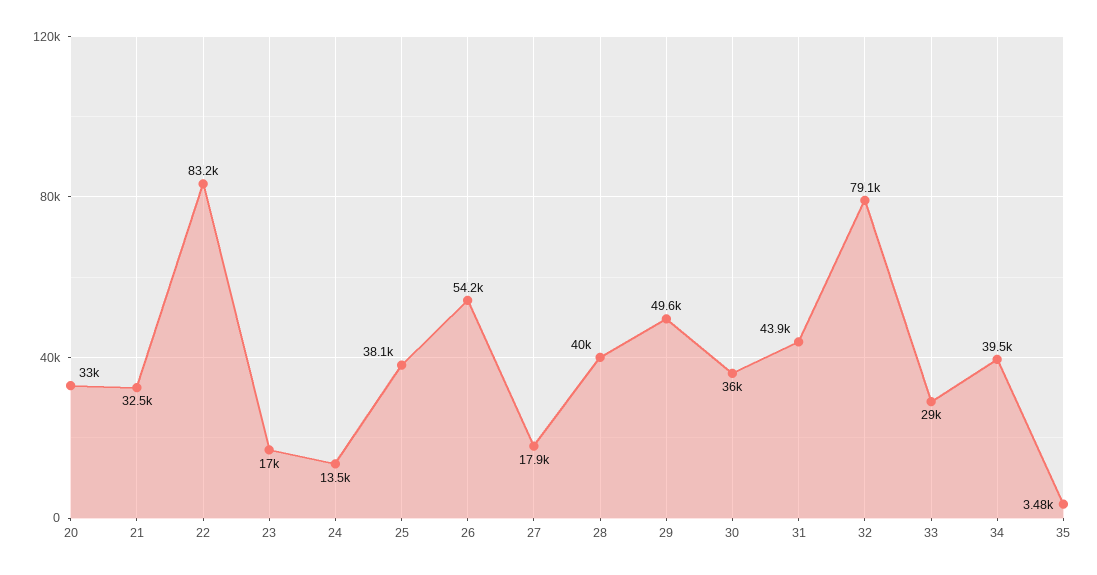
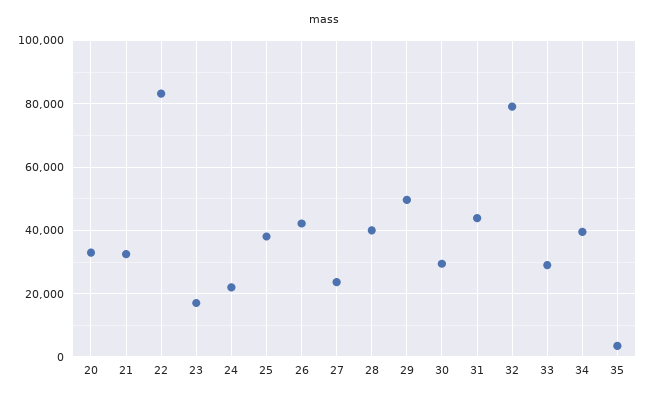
  {
    "20": 33000,
    "21": 32500,
    "22": 83200,
    "23": 17000,
-   "24": 13500,
+   "24": 22000,
    "25": 38100,
-   "26": 54200,
+   "26": 42000,
-   "27": 17900,
+   "27": 24000,
    "28": 40000,
    "29": 49600,
-   "30": 36000,
+   "30": 30000,
    "31": 43900,
    "32": 79100,
    "33": 29000,
    "34": 39500,
    "35": 3480
  }

